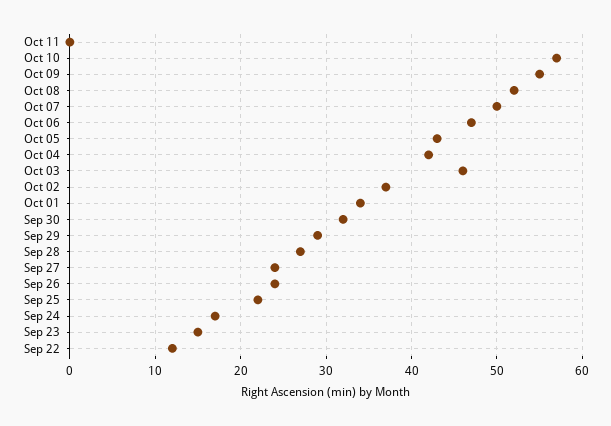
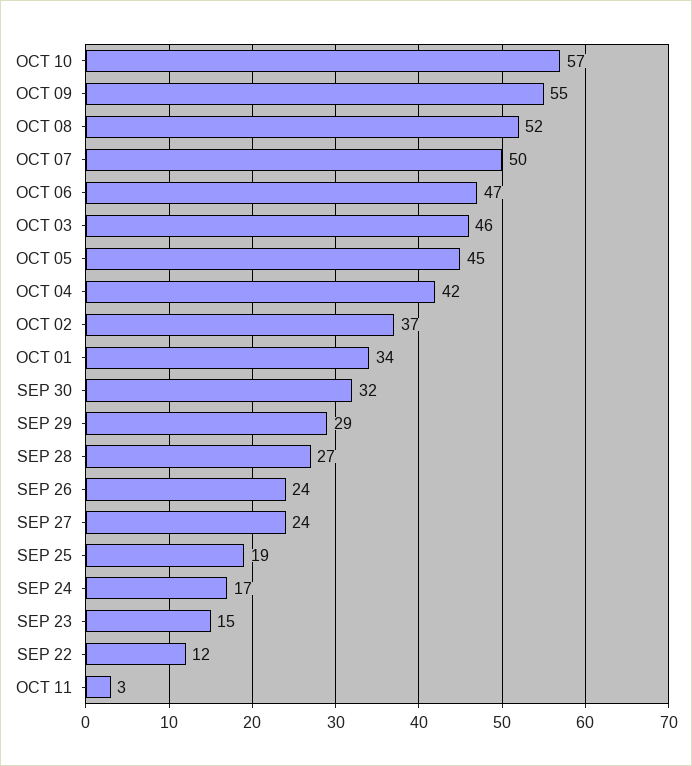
  {
-   "Oct 11": 0,
+   "Oct 11": 3,
    "Oct 10": 57,
    "Oct 09": 55,
    "Oct 08": 52,
    "Oct 07": 50,
    "Oct 06": 47,
-   "Oct 05": 43,
+   "Oct 05": 45,
    "Oct 04": 42,
    "Oct 03": 46,
    "Oct 02": 37,
    "Oct 01": 34,
    "Sep 30": 32,
    "Sep 29": 29,
    "Sep 28": 27,
    "Sep 27": 24,
    "Sep 26": 24,
-   "Sep 25": 22,
+   "Sep 25": 19,
    "Sep 24": 17,
    "Sep 23": 15,
    "Sep 22": 12
  }

